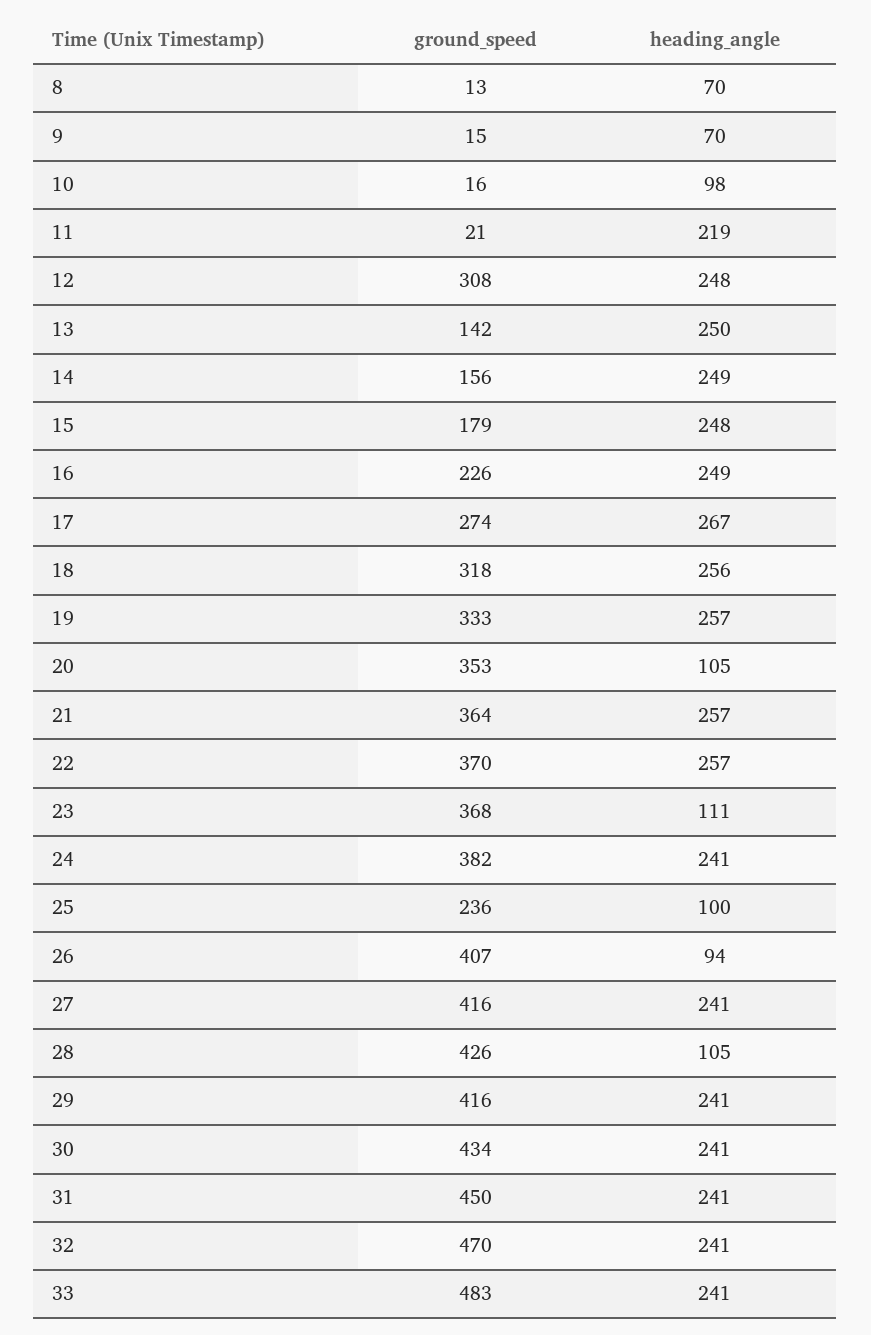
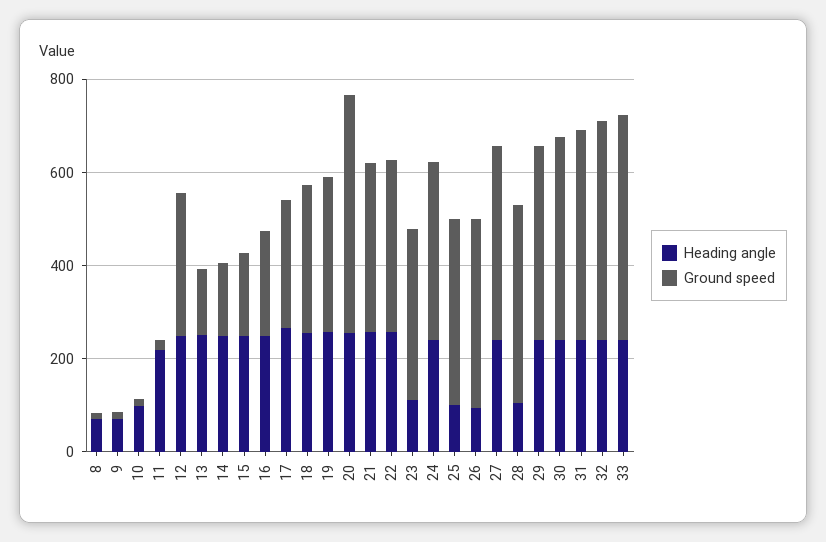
  {
    "ground_speed": {
      "8": 13,
      "9": 15,
      "10": 16,
      "11": 21,
      "12": 308,
      "13": 142,
      "14": 156,
      "15": 179,
      "16": 226,
      "17": 274,
      "18": 318,
      "19": 333,
-     "20": 353,
+     "20": 500,
      "21": 364,
      "22": 370,
      "23": 368,
      "24": 382,
-     "25": 236,
+     "25": 400,
      "26": 407,
      "27": 416,
      "28": 426,
      "29": 416,
      "30": 434,
      "31": 450,
      "32": 470,
      "33": 483
    },
    "heading_angle": {
      "8": 70,
      "9": 70,
      "10": 98,
      "11": 219,
      "12": 248,
      "13": 250,
      "14": 249,
      "15": 248,
      "16": 249,
      "17": 267,
      "18": 256,
      "19": 257,
-     "20": 105,
+     "20": 250,
      "21": 257,
      "22": 257,
      "23": 111,
      "24": 241,
      "25": 100,
      "26": 94,
      "27": 241,
      "28": 105,
      "29": 241,
      "30": 241,
      "31": 241,
      "32": 241,
      "33": 241
    }
  }

